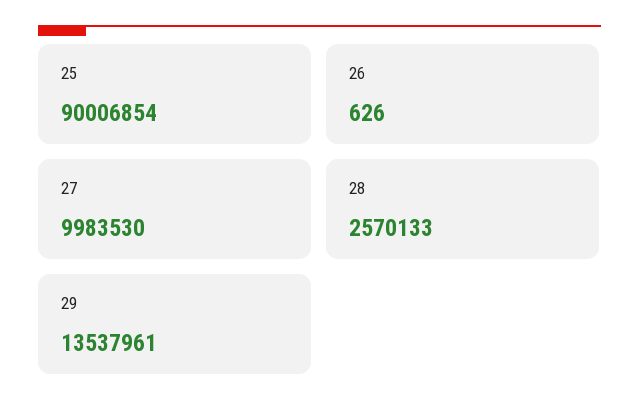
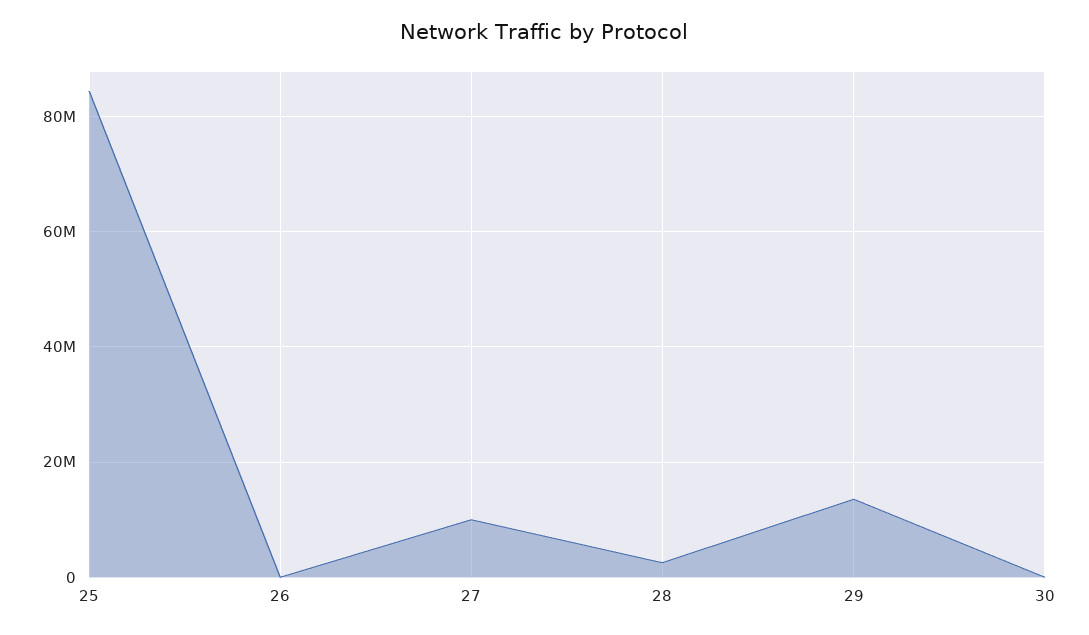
  {
-   "25": 90006854,
+   "25": 84000000,
    "26": 626,
    "27": 9983530,
    "28": 2570133,
-   "29": 13537961
+   "29": 13537961,
+   "30": 0
  }

